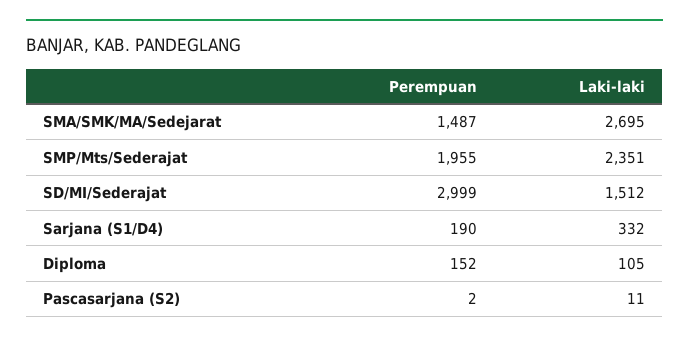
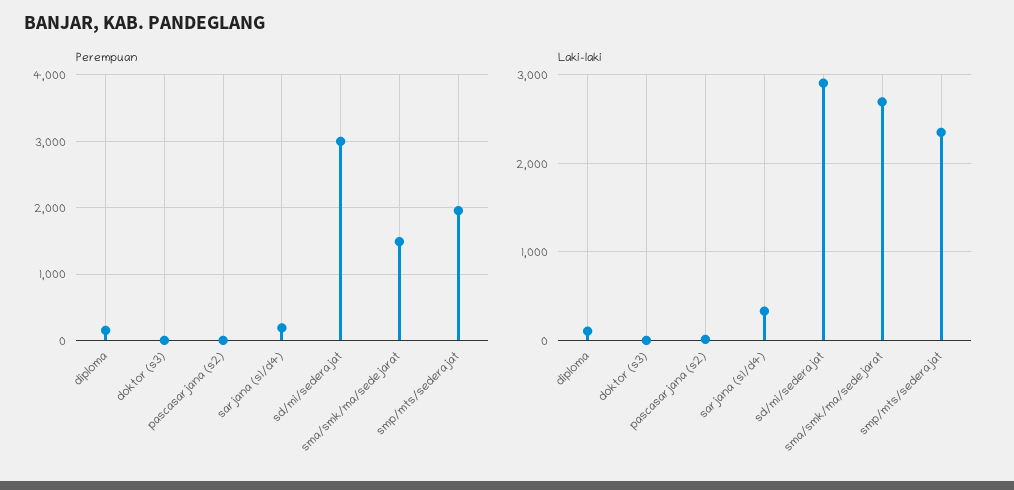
  {
    "Perempuan": {
      "SMA/SMK/MA/Sedejarat": 1487,
      "SMP/Mts/Sederajat": 1955,
      "SD/MI/Sederajat": 2999,
      "Sarjana (S1/D4)": 190,
      "Diploma": 152,
-     "Pascasarjana (S2)": 2
+     "Pascasarjana (S2)": 2,
+     "doktor (s3)": 0
    },
    "Laki-laki": {
      "SMA/SMK/MA/Sedejarat": 2695,
      "SMP/Mts/Sederajat": 2351,
-     "SD/MI/Sederajat": 1512,
+     "SD/MI/Sederajat": 2900,
      "Sarjana (S1/D4)": 332,
      "Diploma": 105,
-     "Pascasarjana (S2)": 11
+     "Pascasarjana (S2)": 11,
+     "doktor (s3)": 0
    }
  }

